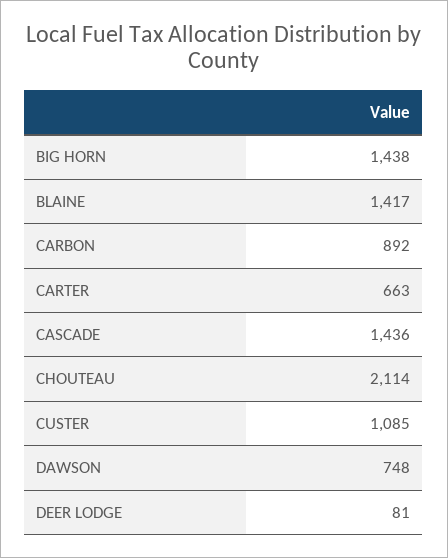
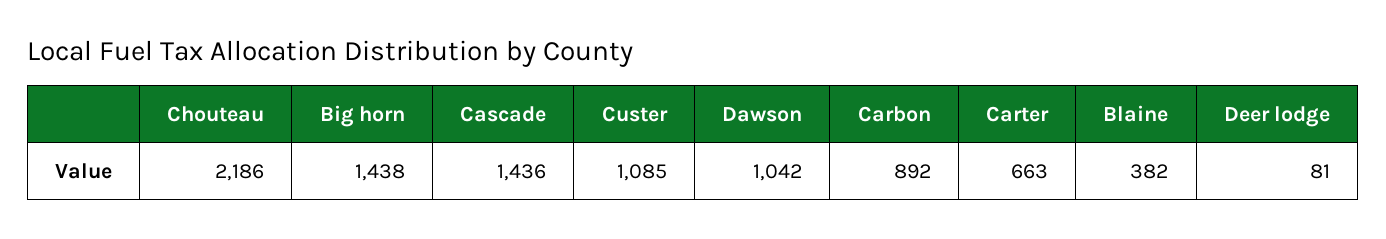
  {
    "BIG HORN": 1438,
-   "BLAINE": 1417,
+   "BLAINE": 382,
    "CARBON": 892,
    "CARTER": 663,
    "CASCADE": 1436,
-   "CHOUTEAU": 2114,
+   "CHOUTEAU": 2186,
    "CUSTER": 1085,
-   "DAWSON": 748,
+   "DAWSON": 1042,
    "DEER LODGE": 81
  }

